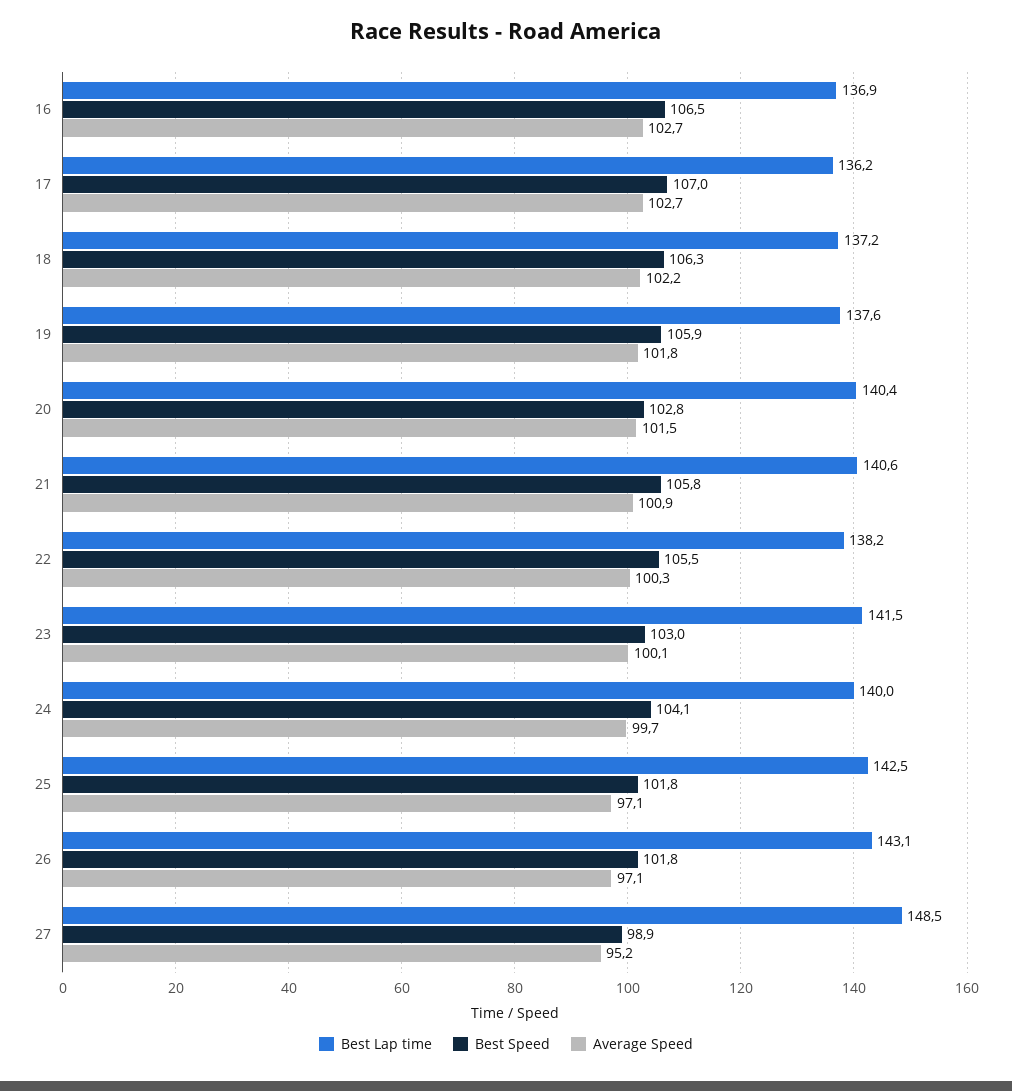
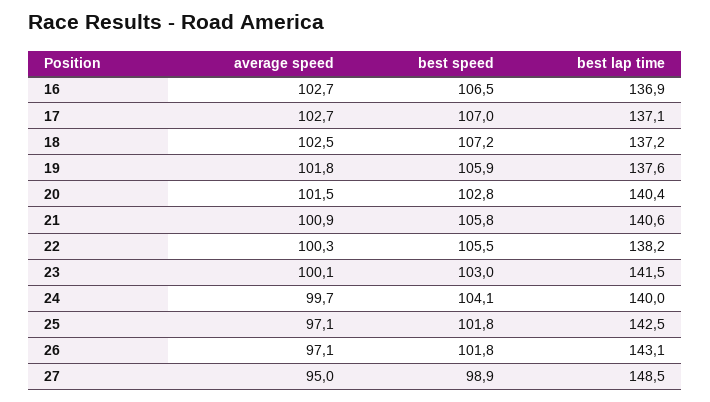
  {
    "Best Lap time": {
      "16": 136.9,
-     "17": 136.2,
+     "17": 137.1,
      "18": 137.2,
      "19": 137.6,
      "20": 140.4,
      "21": 140.6,
      "22": 138.2,
      "23": 141.5,
      "24": 140,
      "25": 142.5,
      "26": 143.1,
      "27": 148.5
    },
    "Best Speed": {
      "16": 106.5,
      "17": 107,
-     "18": 106.3,
+     "18": 107.2,
      "19": 105.9,
      "20": 102.8,
      "21": 105.8,
      "22": 105.5,
      "23": 103,
      "24": 104.1,
      "25": 101.8,
      "26": 101.8,
      "27": 98.9
    },
    "Average Speed": {
      "16": 102.7,
      "17": 102.7,
-     "18": 102.2,
+     "18": 102.5,
      "19": 101.8,
      "20": 101.5,
      "21": 100.9,
      "22": 100.3,
      "23": 100.1,
      "24": 99.7,
      "25": 97.1,
      "26": 97.1,
-     "27": 95.2
+     "27": 95
    }
  }

